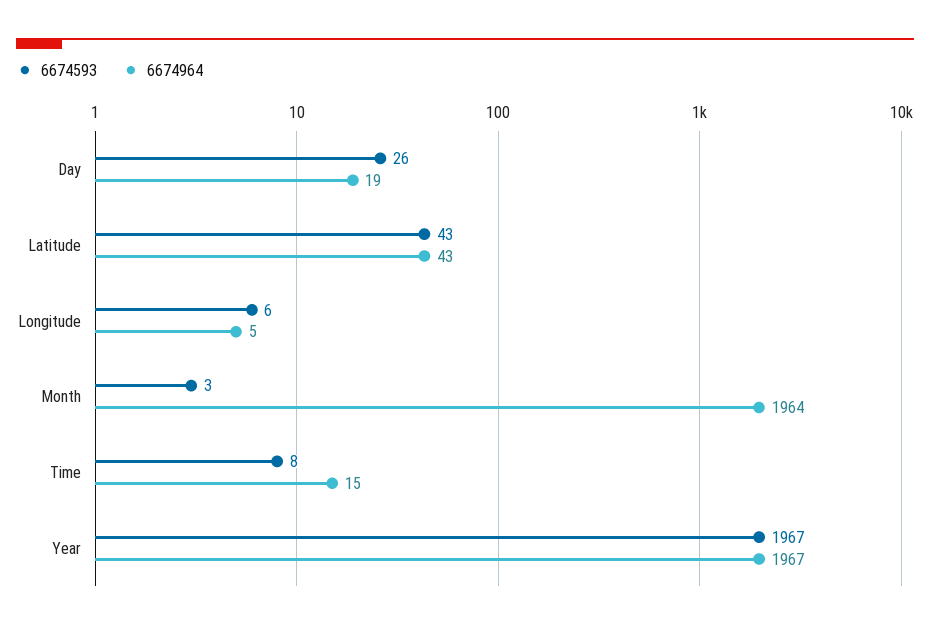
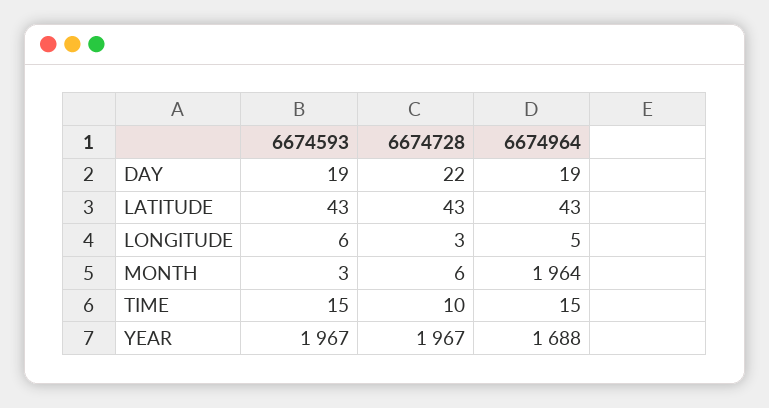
  {
    "6674593": {
-     "Day": 26,
+     "Day": 19,
      "Latitude": 43,
      "Longitude": 6,
      "Month": 3,
-     "Time": 8,
+     "Time": 15,
      "Year": 1967
    },
    "6674964": {
      "Day": 19,
      "Latitude": 43,
      "Longitude": 5,
      "Month": 1964,
      "Time": 15,
-     "Year": 1967
+     "Year": 1688
-   }
+   },
+   "6674728": {
+     "Day": 22,
+     "Latitude": 43,
+     "Longitude": 3,
+     "Month": 6,
+     "Time": 10,
+     "Year": 1967
+   }
  }

